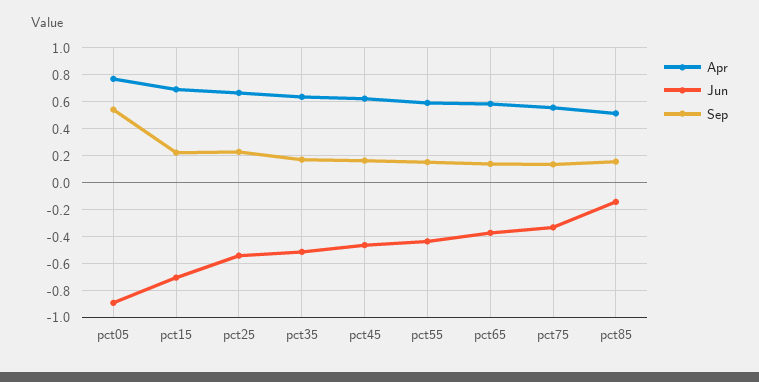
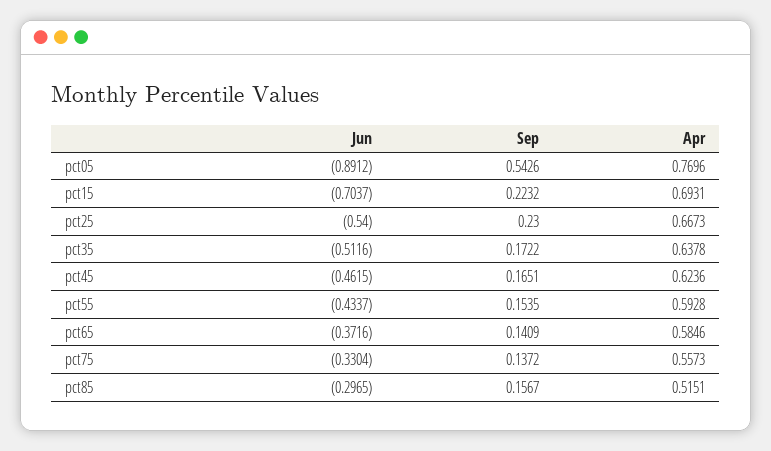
  {
    "Apr": {
      "pct05": 0.7696,
      "pct15": 0.6931,
      "pct25": 0.6673,
      "pct35": 0.6378,
      "pct45": 0.6236,
      "pct55": 0.5928,
      "pct65": 0.5846,
      "pct75": 0.5573,
      "pct85": 0.5151
    },
    "Jun": {
      "pct05": -0.8912,
      "pct15": -0.7037,
      "pct25": -0.54,
      "pct35": -0.5116,
      "pct45": -0.4615,
      "pct55": -0.4337,
      "pct65": -0.3716,
      "pct75": -0.3304,
-     "pct85": -0.15
+     "pct85": -0.2965
    },
    "Sep": {
      "pct05": 0.5426,
      "pct15": 0.2232,
      "pct25": 0.23,
      "pct35": 0.1722,
      "pct45": 0.1651,
      "pct55": 0.1535,
      "pct65": 0.1409,
      "pct75": 0.1372,
      "pct85": 0.1567
    }
  }

